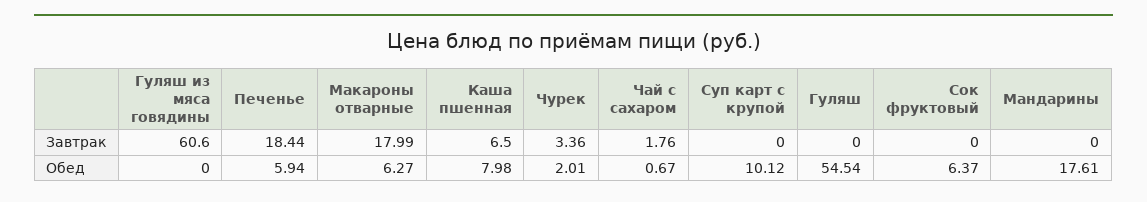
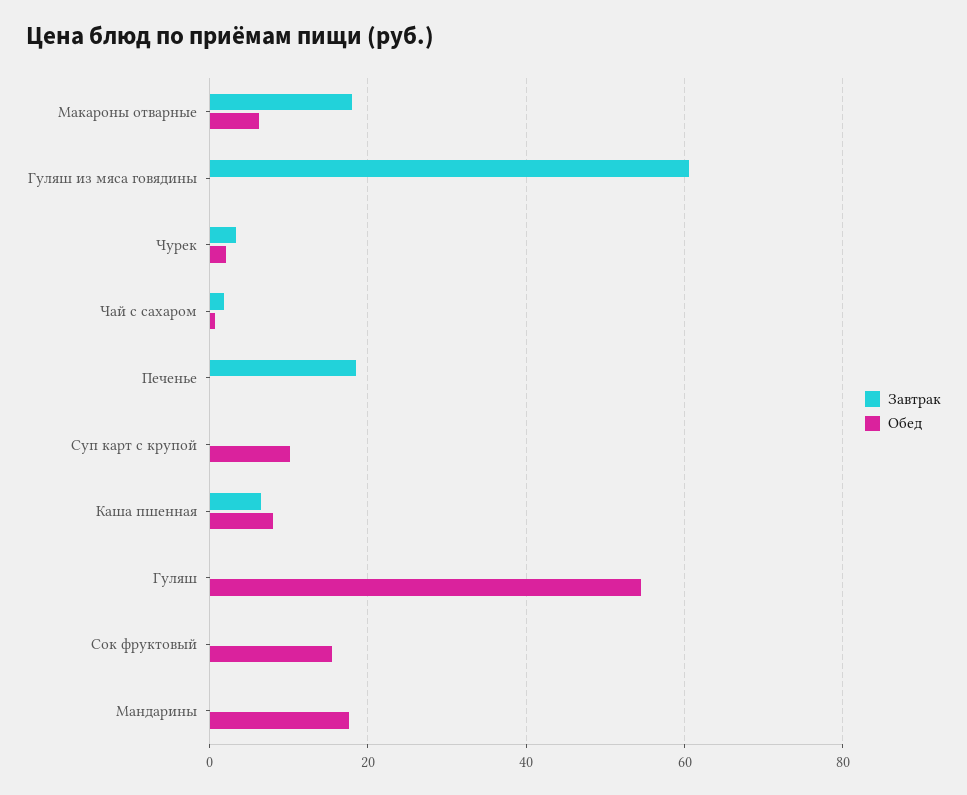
  {
    "Завтрак": {
      "Гуляш из мяса говядины": 60.6,
      "Печенье": 18.44,
      "Макароны отварные": 17.99,
      "Каша пшенная": 6.5,
      "Чурек": 3.36,
      "Чай с сахаром": 1.76,
      "Суп карт с крупой": 0,
      "Гуляш": 0,
      "Сок фруктовый": 0,
      "Мандарины": 0
    },
    "Обед": {
      "Гуляш из мяса говядины": 0,
-     "Печенье": 5.94,
+     "Печенье": 0,
      "Макароны отварные": 6.27,
      "Каша пшенная": 7.98,
      "Чурек": 2.01,
      "Чай с сахаром": 0.67,
      "Суп карт с крупой": 10.12,
      "Гуляш": 54.54,
-     "Сок фруктовый": 6.37,
+     "Сок фруктовый": 16,
      "Мандарины": 17.61
    }
  }

